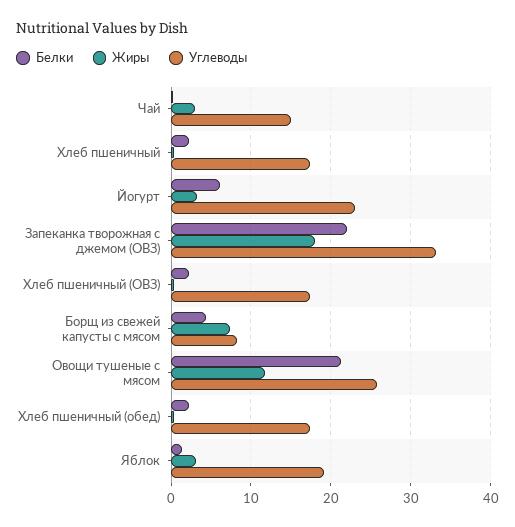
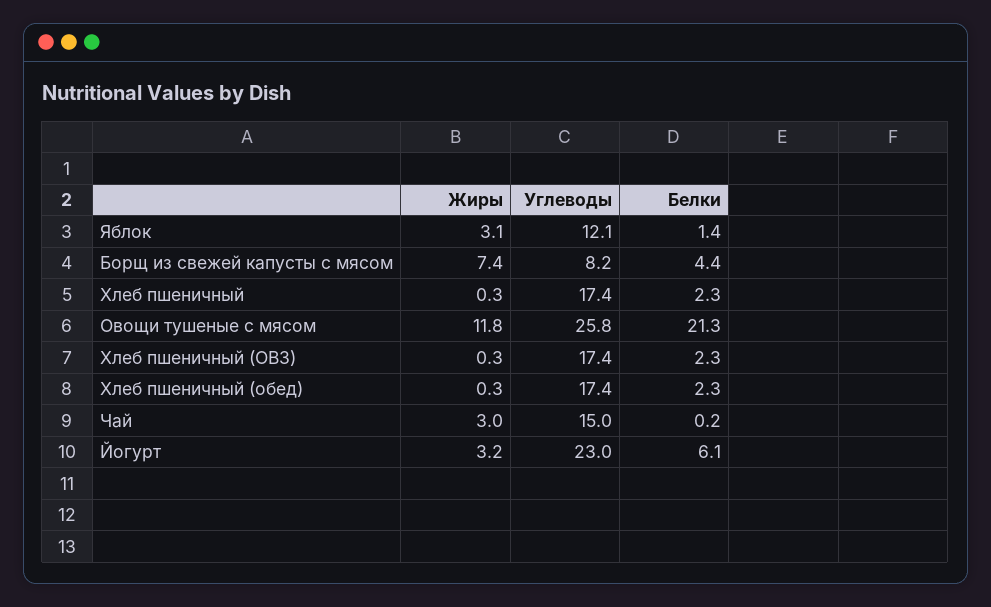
  {
    "Белки": {
      "Чай": 0.2,
      "Хлеб пшеничный": 2.3,
      "Йогурт": 6.1,
-     "Запеканка творожная с джемом (ОВЗ)": 22,
      "Хлеб пшеничный (ОВЗ)": 2.3,
      "Борщ из свежей капусты с мясом": 4.4,
      "Овощи тушеные с мясом": 21.3,
      "Хлеб пшеничный (обед)": 2.3,
      "Яблок": 1.4
    },
    "Жиры": {
      "Чай": 3,
      "Хлеб пшеничный": 0.3,
      "Йогурт": 3.2,
-     "Запеканка творожная с джемом (ОВЗ)": 18,
      "Хлеб пшеничный (ОВЗ)": 0.3,
      "Борщ из свежей капусты с мясом": 7.4,
      "Овощи тушеные с мясом": 11.8,
      "Хлеб пшеничный (обед)": 0.3,
      "Яблок": 3.1
    },
    "Углеводы": {
      "Чай": 15,
      "Хлеб пшеничный": 17.4,
      "Йогурт": 23,
-     "Запеканка творожная с джемом (ОВЗ)": 33,
      "Хлеб пшеничный (ОВЗ)": 17.4,
      "Борщ из свежей капусты с мясом": 8.2,
      "Овощи тушеные с мясом": 25.8,
      "Хлеб пшеничный (обед)": 17.4,
-     "Яблок": 19
+     "Яблок": 12.1
    }
  }

